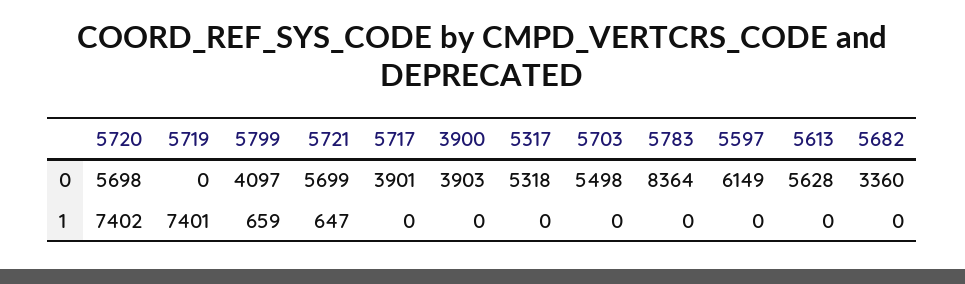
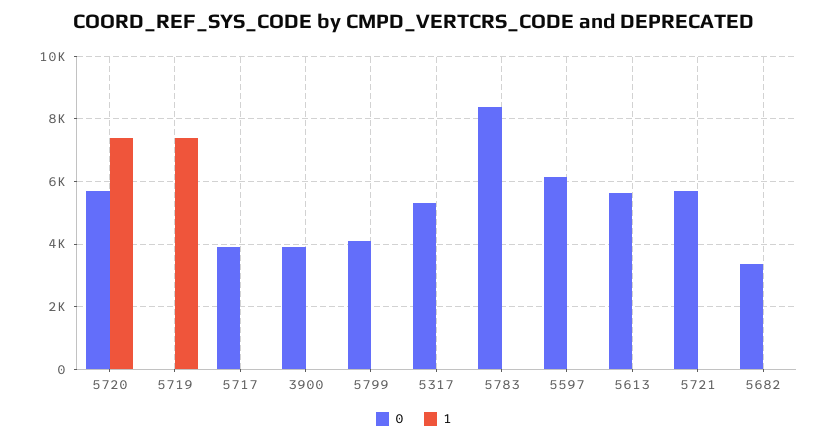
  {
    "0": {
      "5720": 5698,
      "5719": 0,
      "5799": 4097,
      "5721": 5699,
      "5717": 3901,
      "3900": 3903,
      "5317": 5318,
-     "5703": 5498,
      "5783": 8364,
      "5597": 6149,
      "5613": 5628,
      "5682": 3360
    },
    "1": {
      "5720": 7402,
      "5719": 7401,
-     "5799": 659,
+     "5799": 0,
-     "5721": 647,
+     "5721": 0,
      "5717": 0,
      "3900": 0,
      "5317": 0,
-     "5703": 0,
      "5783": 0,
      "5597": 0,
      "5613": 0,
      "5682": 0
    }
  }

